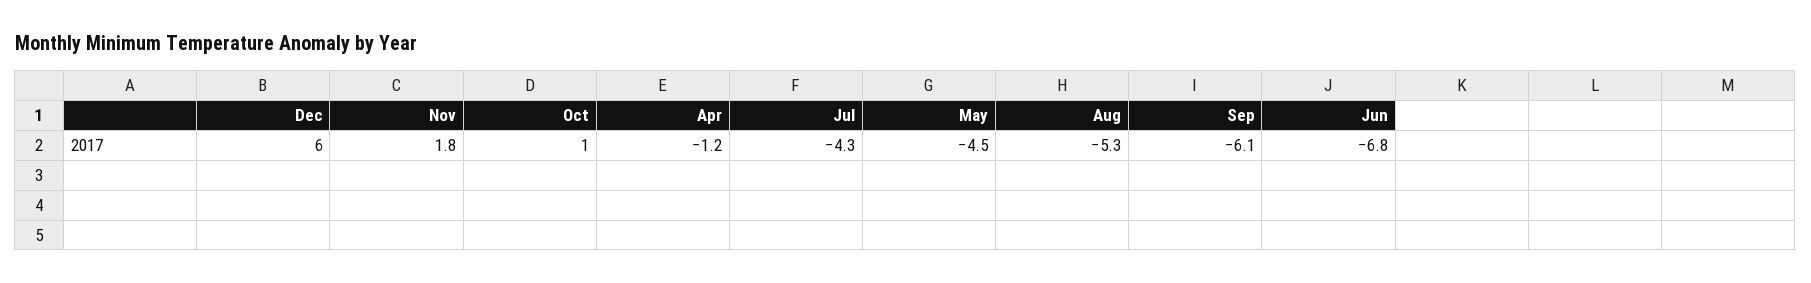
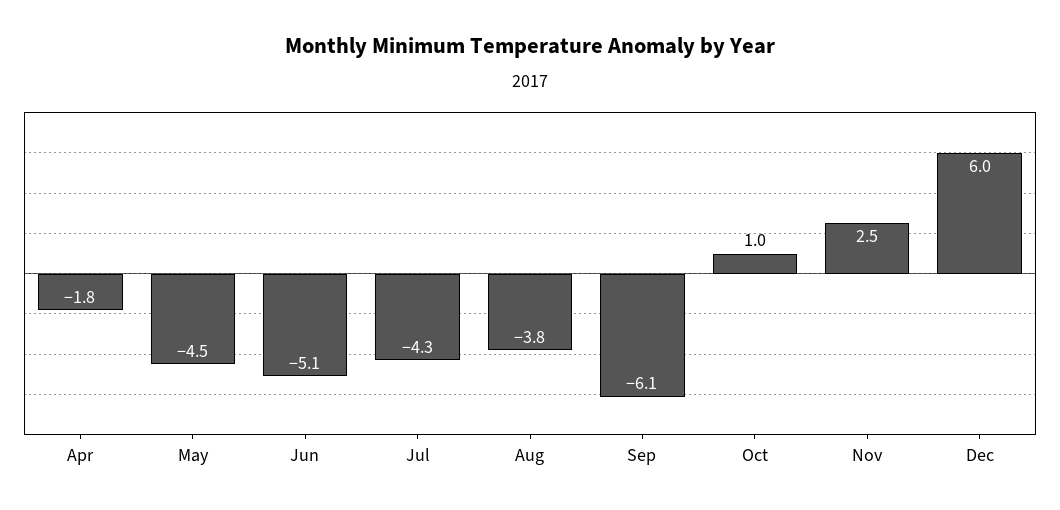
  {
    "Dec": 6,
-   "Nov": 1.8,
+   "Nov": 2.5,
    "Oct": 1,
-   "Apr": -1.2,
+   "Apr": -1.8,
    "Jul": -4.3,
    "May": -4.5,
-   "Aug": -5.3,
+   "Aug": -3.8,
    "Sep": -6.1,
-   "Jun": -6.8
+   "Jun": -5.1
  }

